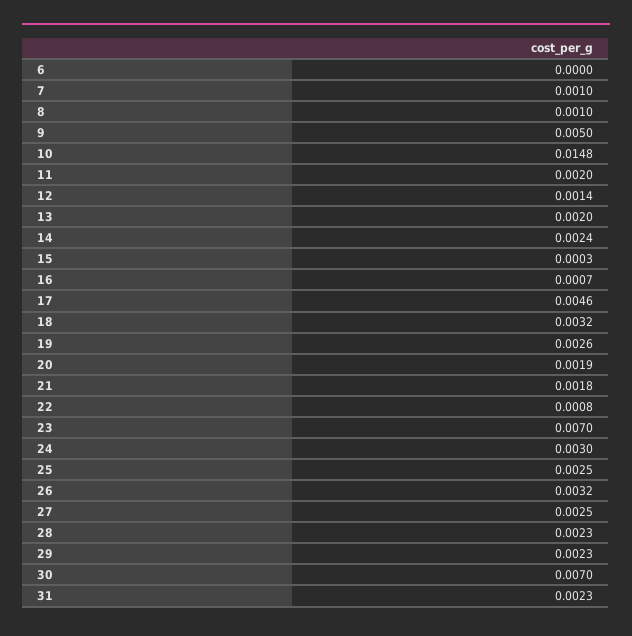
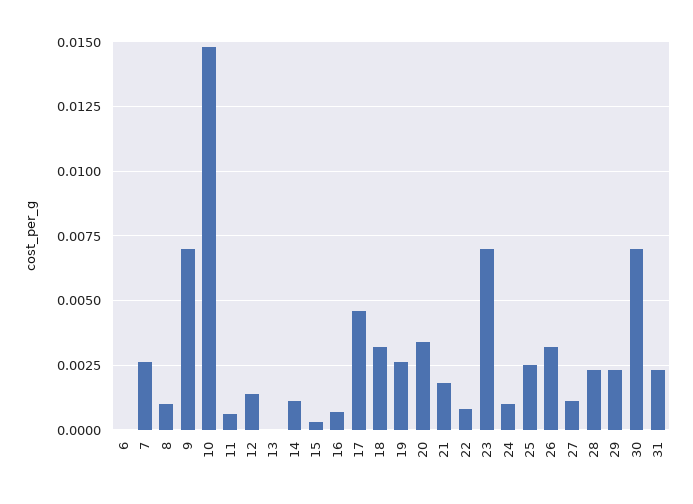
  {
    "6": 0,
-   "7": 0.001,
+   "7": 0.0025,
    "8": 0.001,
-   "9": 0.005,
+   "9": 0.007,
    "10": 0.0148,
-   "11": 0.002,
+   "11": 0.0005,
    "12": 0.0014,
-   "13": 0.002,
+   "13": 0,
-   "14": 0.0024,
+   "14": 0.001,
    "15": 0.0003,
    "16": 0.0007,
    "17": 0.0046,
    "18": 0.0032,
    "19": 0.0026,
-   "20": 0.0019,
+   "20": 0.0035,
    "21": 0.0018,
    "22": 0.0008,
    "23": 0.007,
-   "24": 0.003,
+   "24": 0.001,
    "25": 0.0025,
    "26": 0.0032,
-   "27": 0.0025,
+   "27": 0.001,
    "28": 0.0023,
    "29": 0.0023,
    "30": 0.007,
    "31": 0.0023
  }

